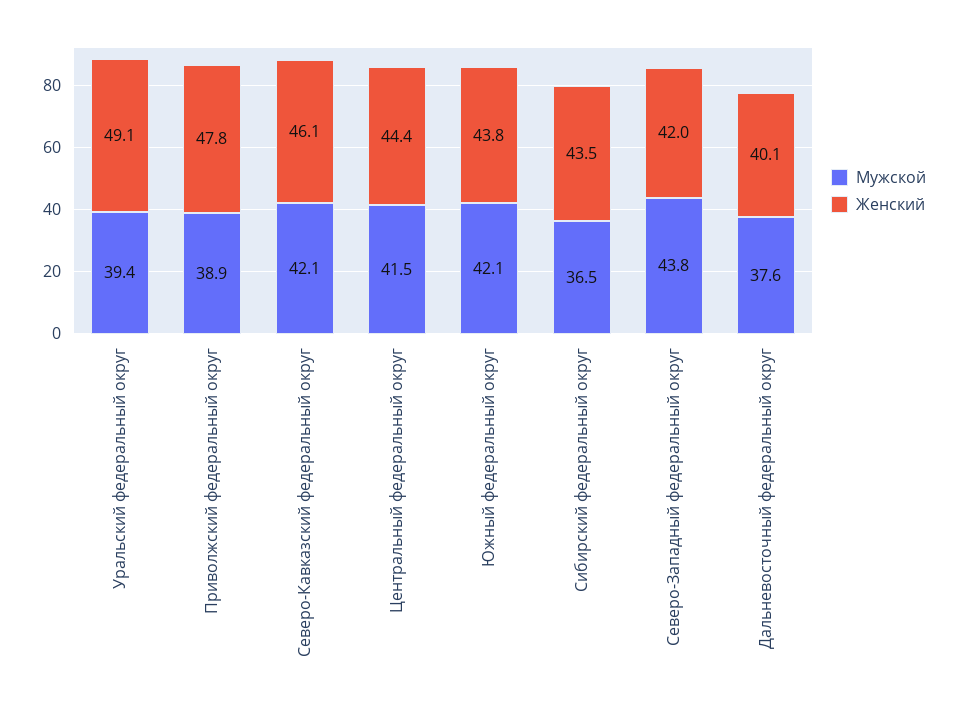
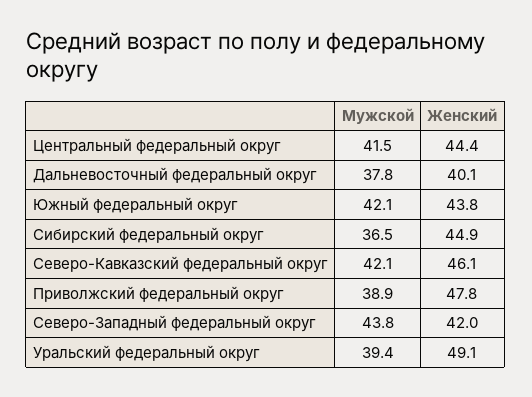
  {
    "Мужской": {
      "Уральский федеральный округ": 39.4,
      "Приволжский федеральный округ": 38.9,
      "Северо-Кавказский федеральный округ": 42.1,
      "Центральный федеральный округ": 41.5,
      "Южный федеральный округ": 42.1,
      "Сибирский федеральный округ": 36.5,
      "Северо-Западный федеральный округ": 43.8,
-     "Дальневосточный федеральный округ": 37.6
+     "Дальневосточный федеральный округ": 37.8
    },
    "Женский": {
      "Уральский федеральный округ": 49.1,
      "Приволжский федеральный округ": 47.8,
      "Северо-Кавказский федеральный округ": 46.1,
      "Центральный федеральный округ": 44.4,
      "Южный федеральный округ": 43.8,
-     "Сибирский федеральный округ": 43.5,
+     "Сибирский федеральный округ": 44.9,
      "Северо-Западный федеральный округ": 42,
      "Дальневосточный федеральный округ": 40.1
    }
  }

